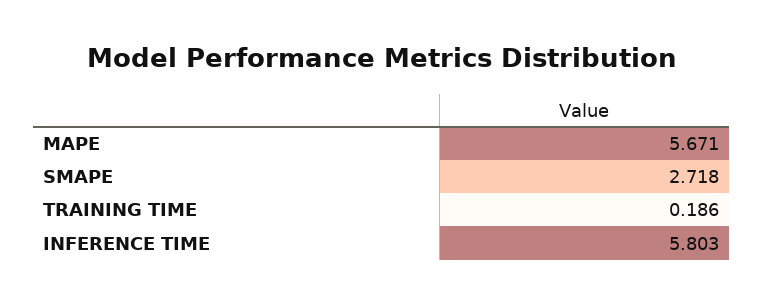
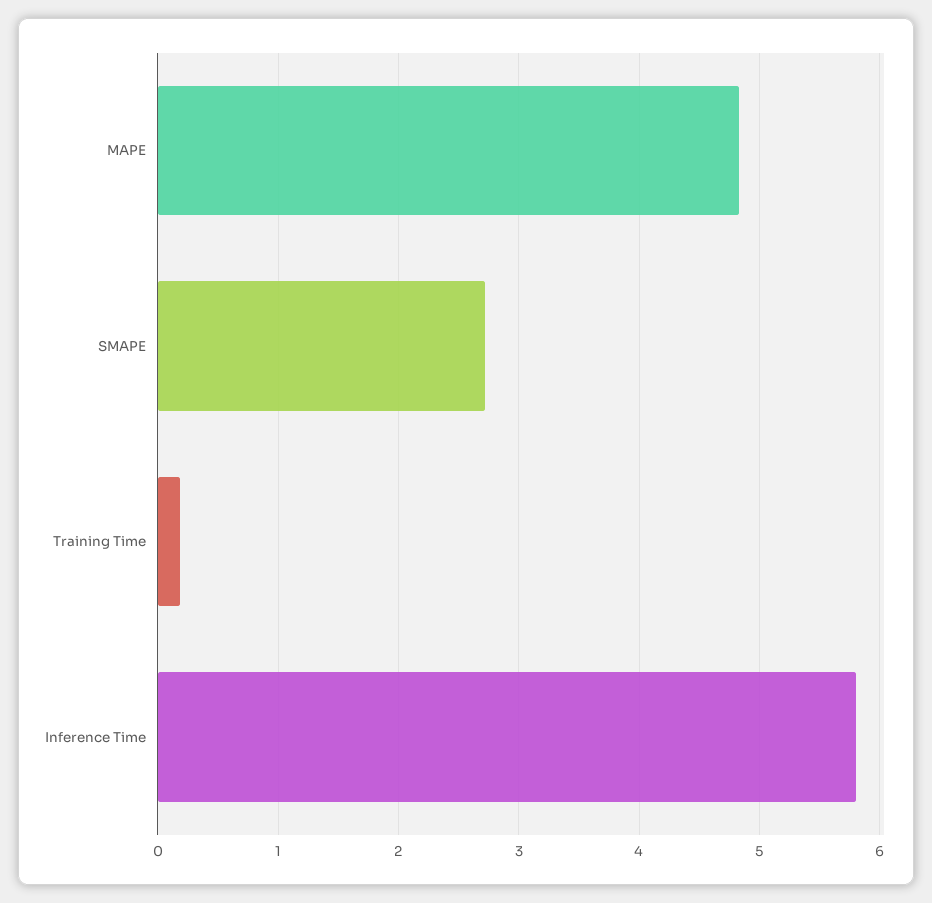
  {
-   "MAPE": 5.671,
+   "MAPE": 4.8,
    "SMAPE": 2.718,
    "TRAINING TIME": 0.186,
    "INFERENCE TIME": 5.803
  }

